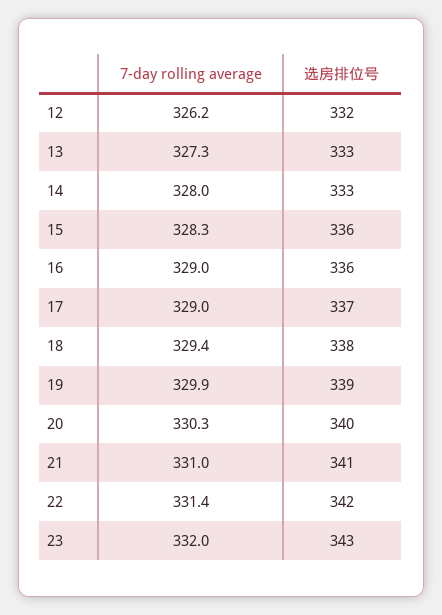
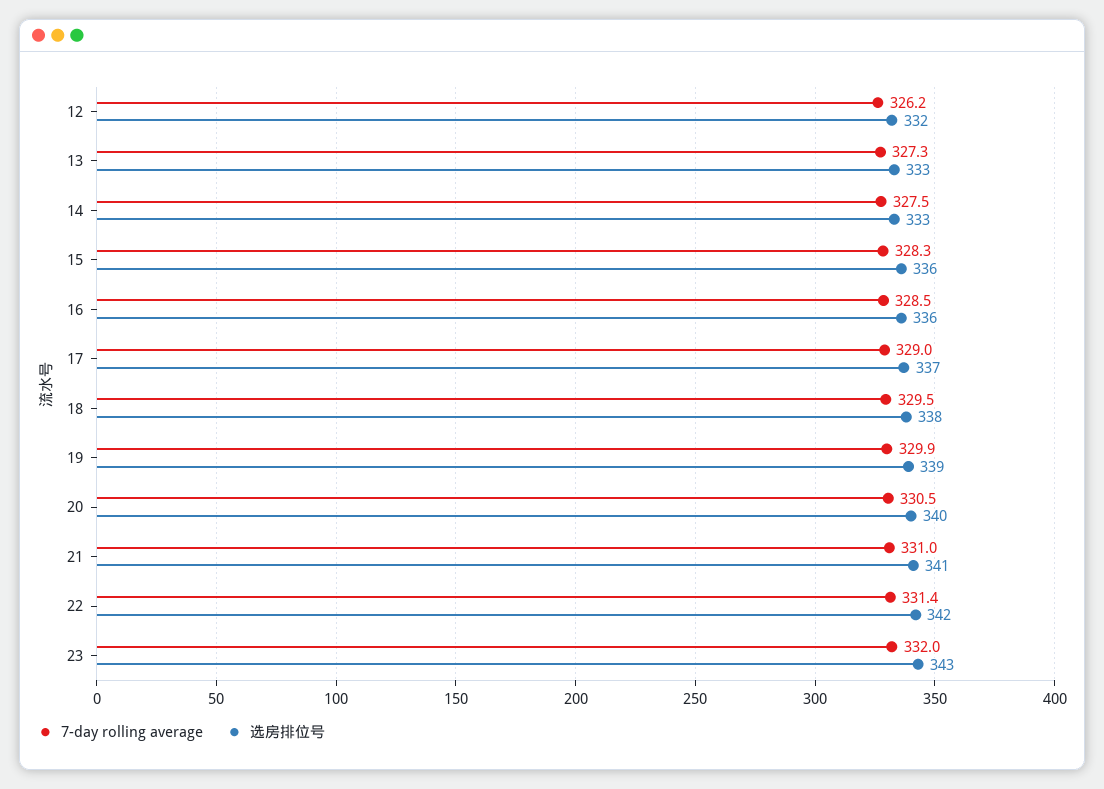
  {
    "7-day rolling average": {
      "12": 326.2,
      "13": 327.3,
-     "14": 328,
+     "14": 327.5,
      "15": 328.3,
-     "16": 329,
+     "16": 328.5,
      "17": 329,
-     "18": 329.4,
+     "18": 329.5,
      "19": 329.9,
-     "20": 330.3,
+     "20": 330.5,
      "21": 331,
      "22": 331.4,
      "23": 332
    },
    "选房排位号": {
      "12": 332,
      "13": 333,
      "14": 333,
      "15": 336,
      "16": 336,
      "17": 337,
      "18": 338,
      "19": 339,
      "20": 340,
      "21": 341,
      "22": 342,
      "23": 343
    }
  }

